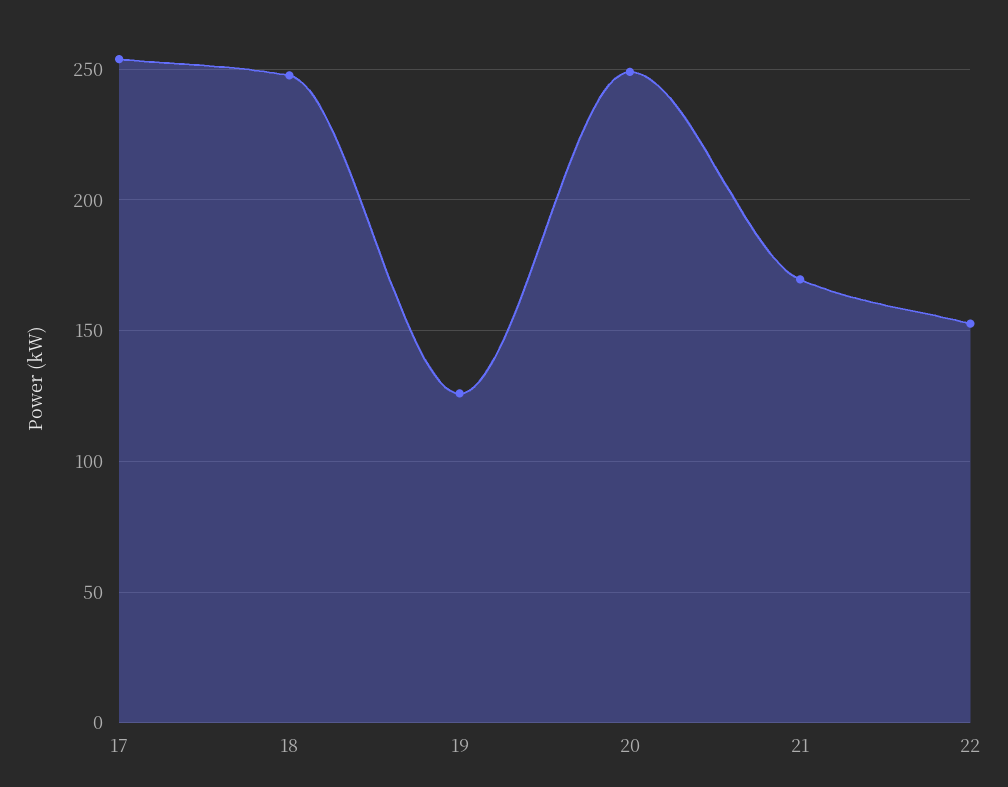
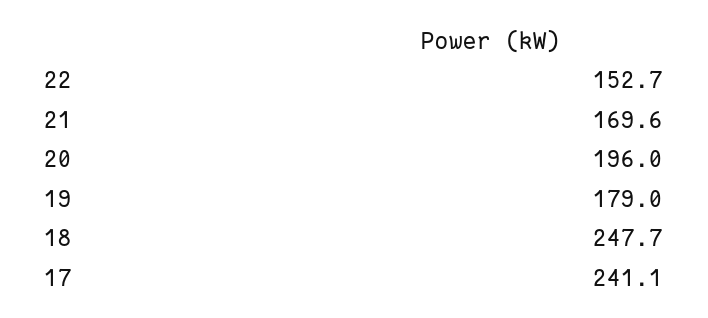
  {
-   "17": 255,
+   "17": 241.1,
    "18": 247.7,
-   "19": 125,
+   "19": 179,
-   "20": 250,
+   "20": 196,
    "21": 169.6,
    "22": 152.7
  }

